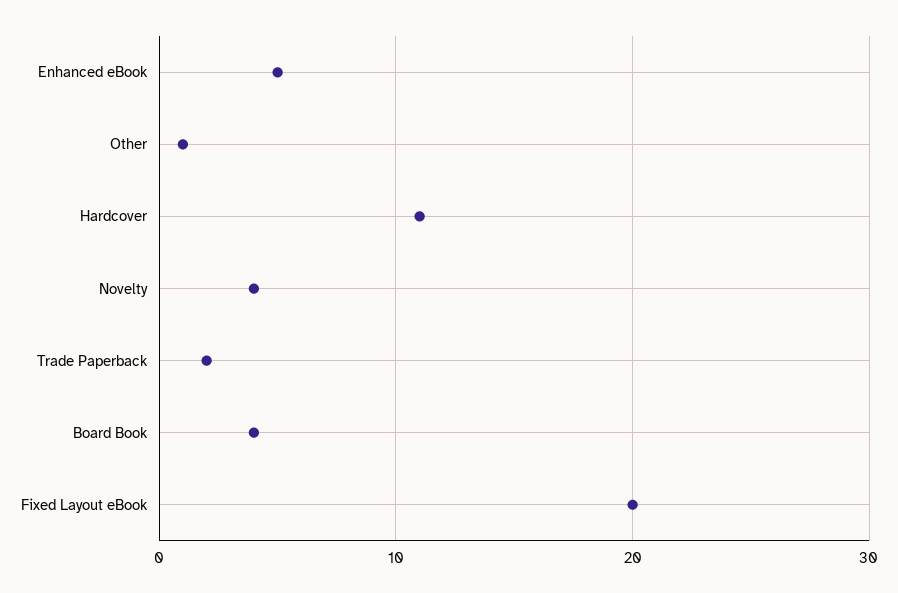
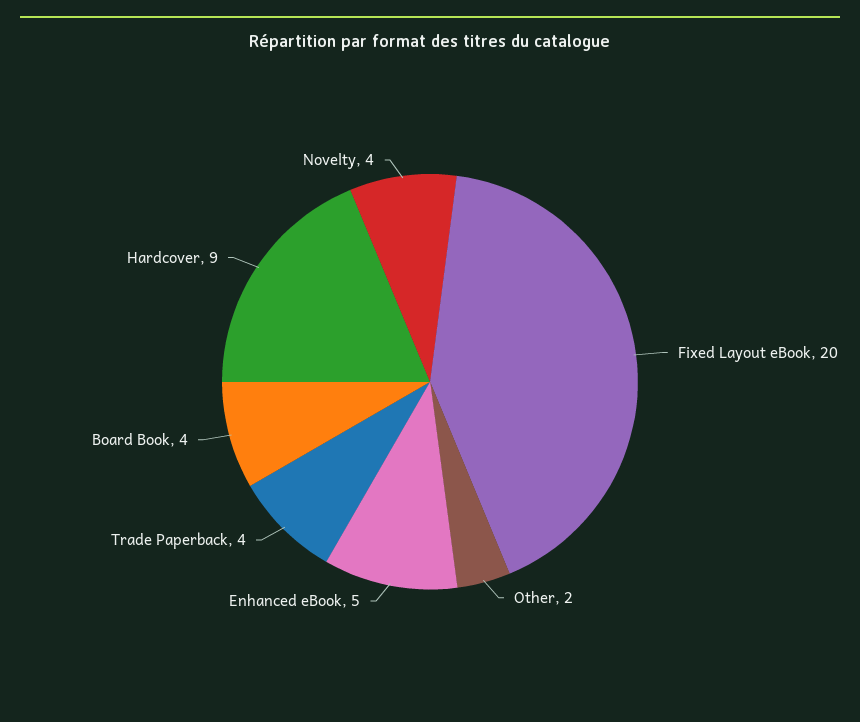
  {
    "Enhanced eBook": 5,
-   "Other": 1,
+   "Other": 2,
-   "Hardcover": 11,
+   "Hardcover": 9,
    "Novelty": 4,
-   "Trade Paperback": 2,
+   "Trade Paperback": 4,
    "Board Book": 4,
    "Fixed Layout eBook": 20
  }

